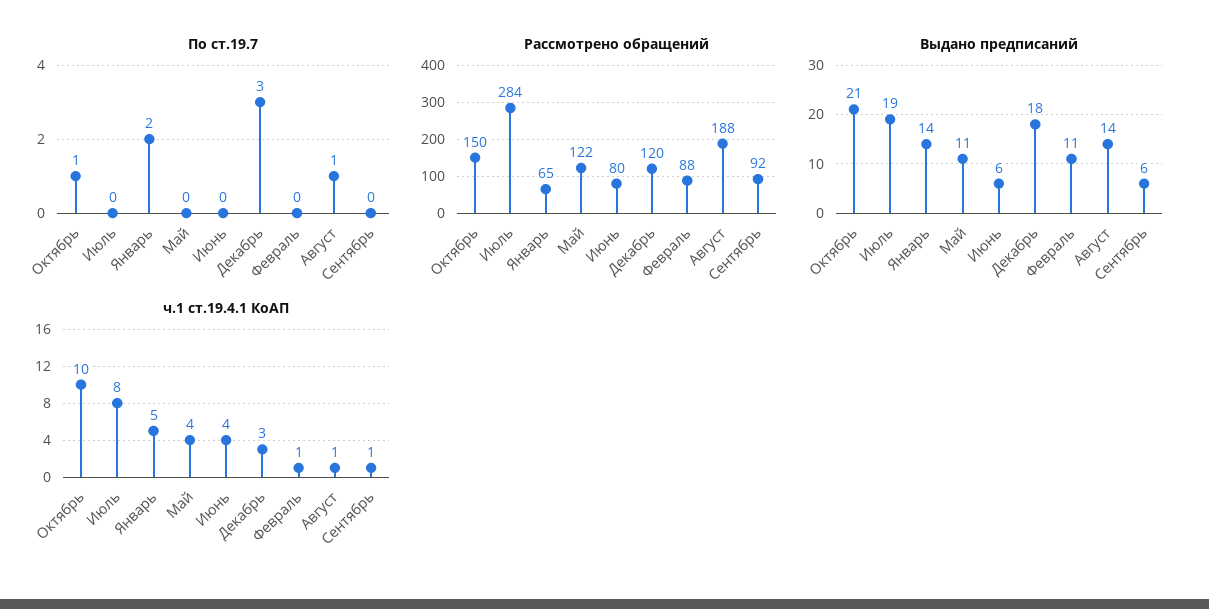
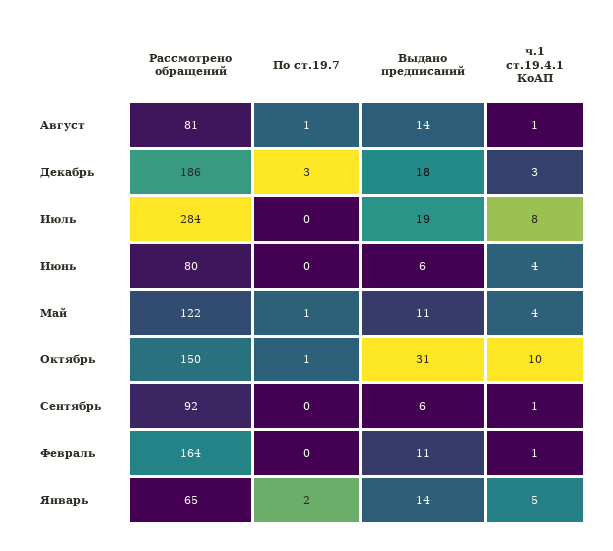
  {
    "По ст.19.7": {
      "Октябрь": 1,
      "Июль": 0,
      "Январь": 2,
-     "Май": 0,
+     "Май": 1,
      "Июнь": 0,
      "Декабрь": 3,
      "Февраль": 0,
      "Август": 1,
      "Сентябрь": 0
    },
    "Рассмотрено обращений": {
      "Октябрь": 150,
      "Июль": 284,
      "Январь": 65,
      "Май": 122,
      "Июнь": 80,
-     "Декабрь": 120,
+     "Декабрь": 186,
-     "Февраль": 88,
+     "Февраль": 164,
-     "Август": 188,
+     "Август": 81,
      "Сентябрь": 92
    },
    "Выдано предписаний": {
-     "Октябрь": 21,
+     "Октябрь": 31,
      "Июль": 19,
      "Январь": 14,
      "Май": 11,
      "Июнь": 6,
      "Декабрь": 18,
      "Февраль": 11,
      "Август": 14,
      "Сентябрь": 6
    },
    "ч.1 ст.19.4.1 КоАП": {
      "Октябрь": 10,
      "Июль": 8,
      "Январь": 5,
      "Май": 4,
      "Июнь": 4,
      "Декабрь": 3,
      "Февраль": 1,
      "Август": 1,
      "Сентябрь": 1
    }
  }

